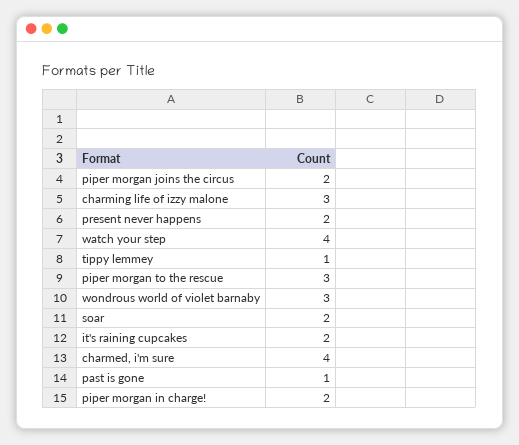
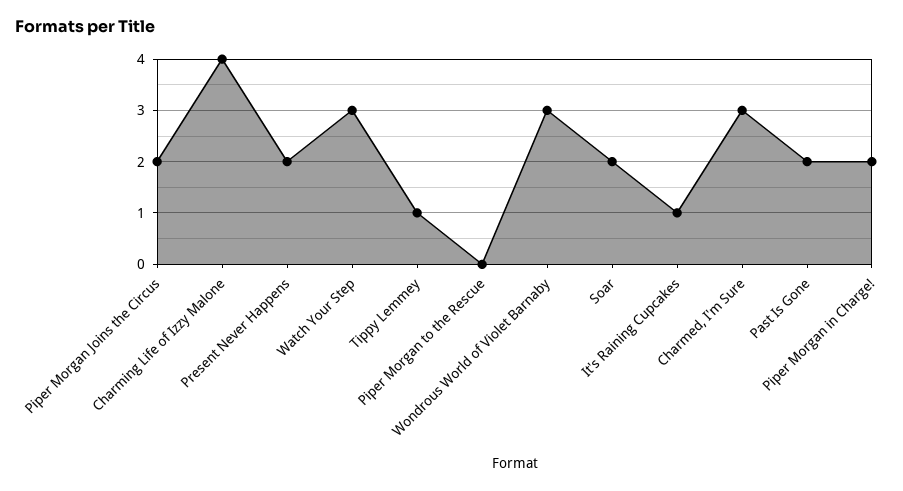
  {
    "piper morgan joins the circus": 2,
-   "charming life of izzy malone": 3,
+   "charming life of izzy malone": 4,
    "present never happens": 2,
-   "watch your step": 4,
+   "watch your step": 3,
    "tippy lemmey": 1,
-   "piper morgan to the rescue": 3,
+   "piper morgan to the rescue": 0,
    "wondrous world of violet barnaby": 3,
    "soar": 2,
-   "it's raining cupcakes": 2,
+   "it's raining cupcakes": 1,
-   "charmed, i'm sure": 4,
+   "charmed, i'm sure": 3,
-   "past is gone": 1,
+   "past is gone": 2,
    "piper morgan in charge!": 2
  }

